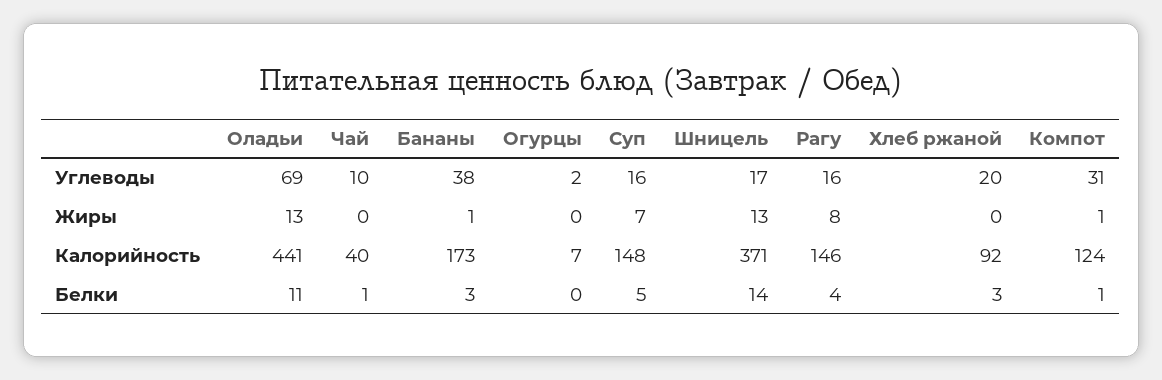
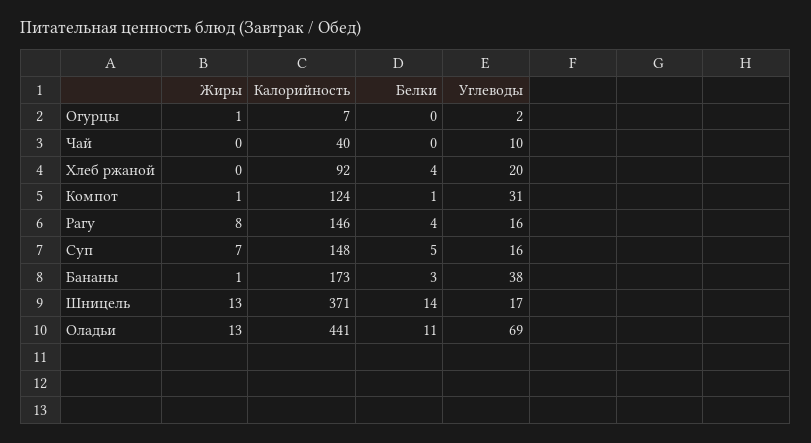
  {
    "Оладьи": {
      "Углеводы": 69,
      "Жиры": 13,
      "Калорийность": 441,
      "Белки": 11
    },
    "Чай": {
      "Углеводы": 10,
      "Жиры": 0,
      "Калорийность": 40,
-     "Белки": 1
+     "Белки": 0
    },
    "Бананы": {
      "Углеводы": 38,
      "Жиры": 1,
      "Калорийность": 173,
      "Белки": 3
    },
    "Огурцы": {
      "Углеводы": 2,
-     "Жиры": 0,
+     "Жиры": 1,
      "Калорийность": 7,
      "Белки": 0
    },
    "Суп": {
      "Углеводы": 16,
      "Жиры": 7,
      "Калорийность": 148,
      "Белки": 5
    },
    "Шницель": {
      "Углеводы": 17,
      "Жиры": 13,
      "Калорийность": 371,
      "Белки": 14
    },
    "Рагу": {
      "Углеводы": 16,
      "Жиры": 8,
      "Калорийность": 146,
      "Белки": 4
    },
    "Хлеб ржаной": {
      "Углеводы": 20,
      "Жиры": 0,
      "Калорийность": 92,
-     "Белки": 3
+     "Белки": 4
    },
    "Компот": {
      "Углеводы": 31,
      "Жиры": 1,
      "Калорийность": 124,
      "Белки": 1
    }
  }

